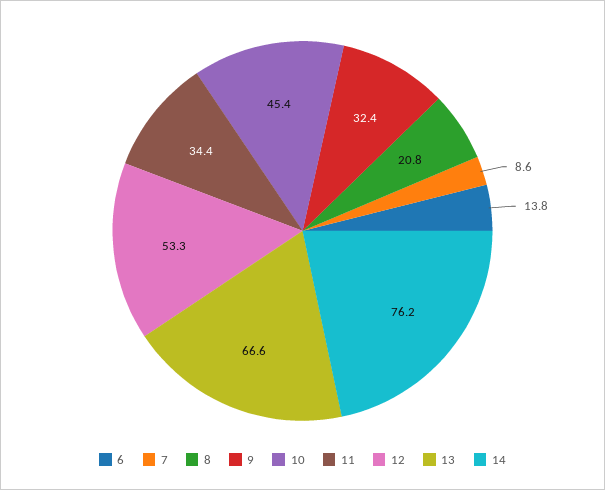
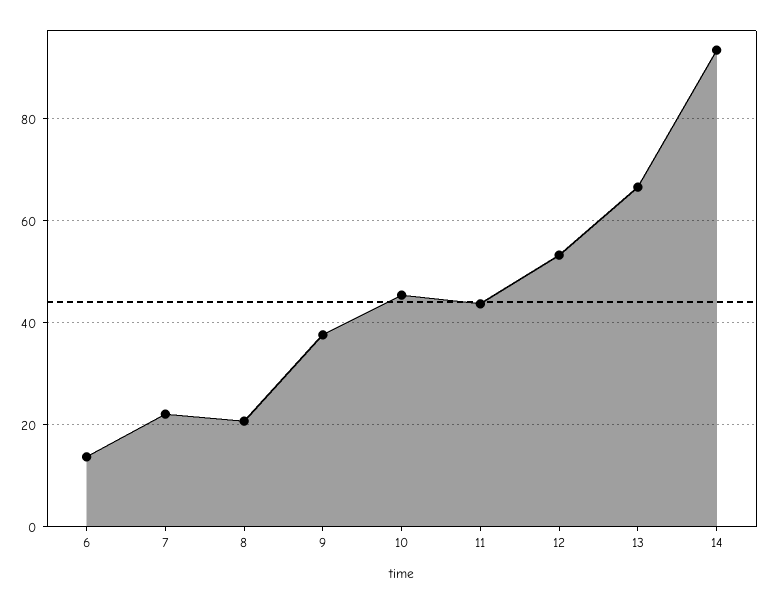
  {
    "6": 13.8,
-   "7": 8.6,
+   "7": 22,
    "8": 20.8,
-   "9": 32.4,
+   "9": 38,
    "10": 45.4,
-   "11": 34.4,
+   "11": 44,
    "12": 53.3,
    "13": 66.6,
-   "14": 76.2
+   "14": 94
  }

